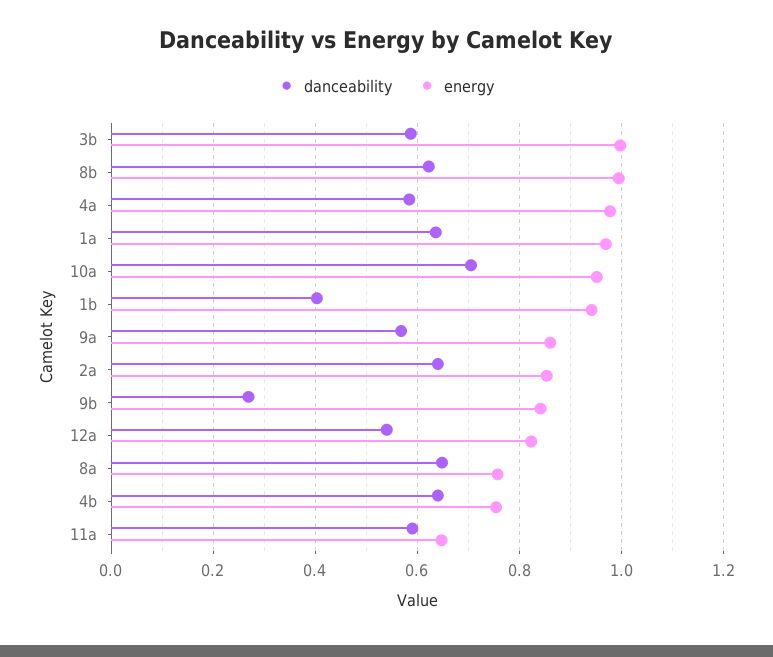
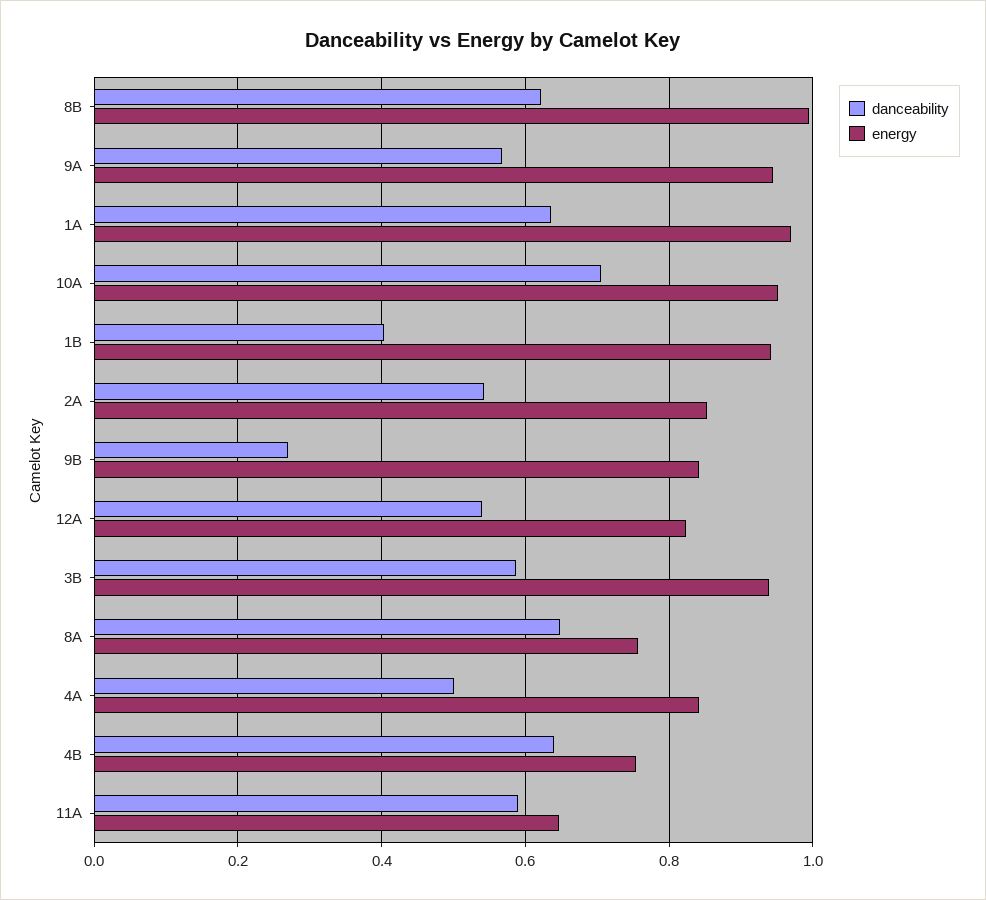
  {
    "danceability": {
      "3b": 0.58,
      "8b": 0.62,
-     "4a": 0.58,
+     "4a": 0.5,
      "1a": 0.64,
      "10a": 0.7,
      "1b": 0.4,
      "9a": 0.56,
-     "2a": 0.64,
+     "2a": 0.54,
      "9b": 0.26,
      "12a": 0.54,
      "8a": 0.64,
      "4b": 0.64,
      "11a": 0.6
    },
    "energy": {
-     "3b": 1,
+     "3b": 0.94,
      "8b": 1,
-     "4a": 0.98,
+     "4a": 0.84,
      "1a": 0.96,
      "10a": 0.96,
      "1b": 0.94,
-     "9a": 0.86,
+     "9a": 0.94,
      "2a": 0.86,
      "9b": 0.84,
      "12a": 0.82,
      "8a": 0.76,
      "4b": 0.76,
      "11a": 0.64
    }
  }

